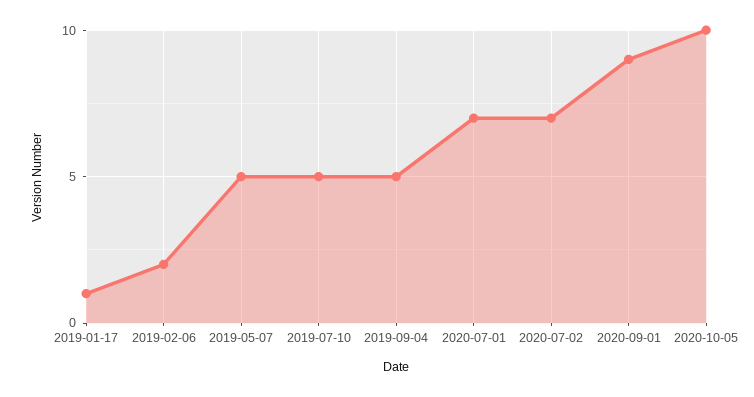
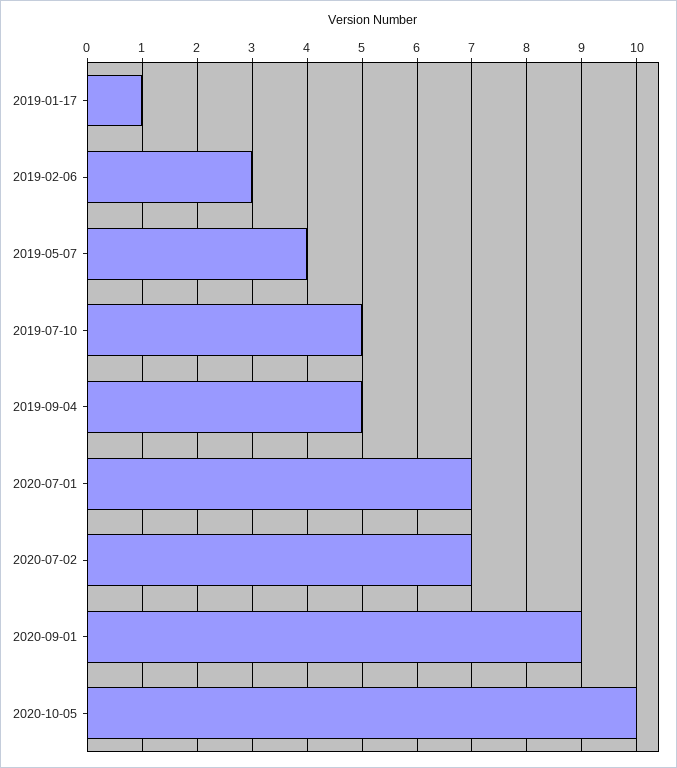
  {
    "2019-01-17": 1,
-   "2019-02-06": 2,
+   "2019-02-06": 3,
-   "2019-05-07": 5,
+   "2019-05-07": 4,
    "2019-07-10": 5,
    "2019-09-04": 5,
    "2020-07-01": 7,
    "2020-07-02": 7,
    "2020-09-01": 9,
    "2020-10-05": 10
  }

